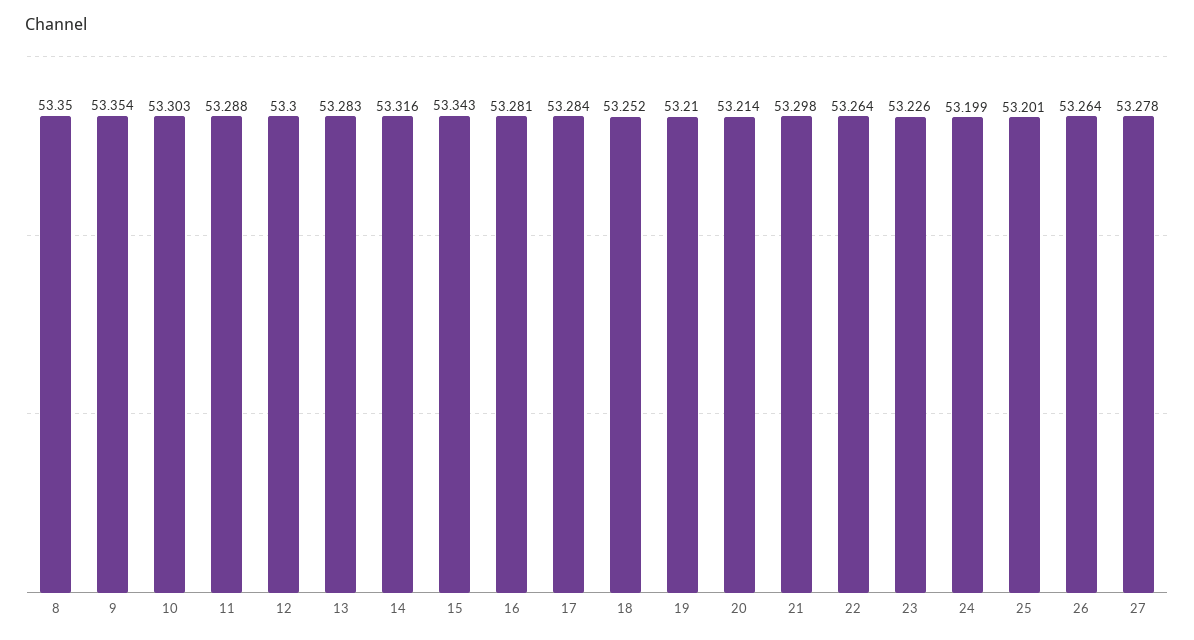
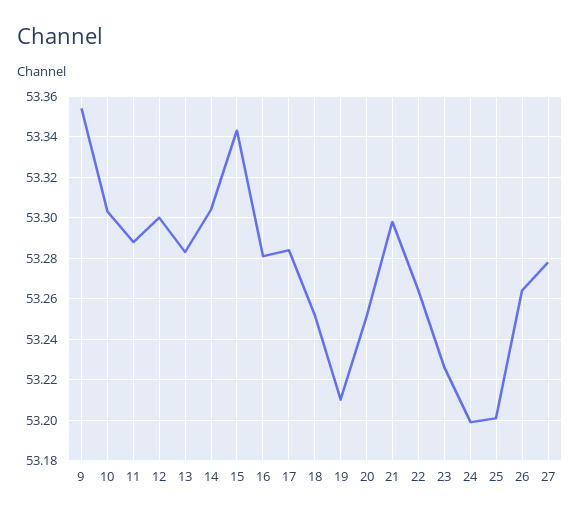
  {
-   "8": 53.35,
    "9": 53.354,
    "10": 53.303,
    "11": 53.288,
    "12": 53.3,
    "13": 53.283,
-   "14": 53.316,
+   "14": 53.305,
    "15": 53.343,
    "16": 53.281,
    "17": 53.284,
    "18": 53.252,
    "19": 53.21,
-   "20": 53.214,
+   "20": 53.25,
    "21": 53.298,
    "22": 53.264,
    "23": 53.226,
    "24": 53.199,
    "25": 53.201,
    "26": 53.264,
    "27": 53.278
  }

